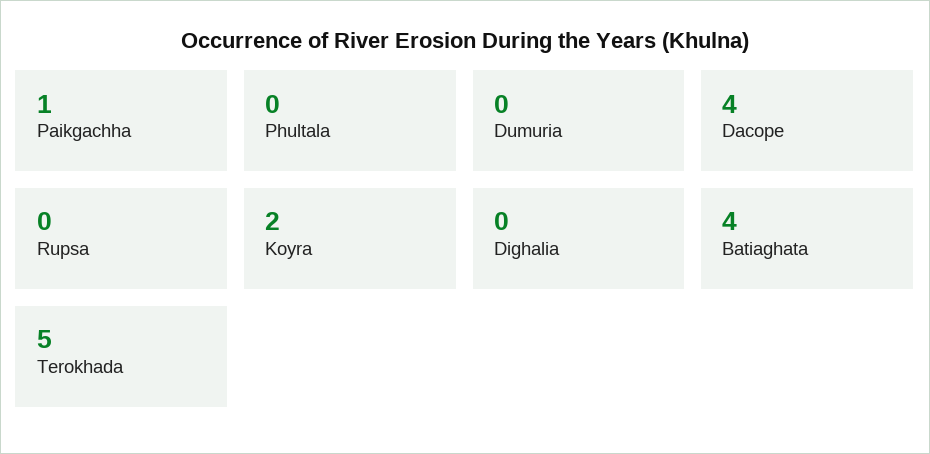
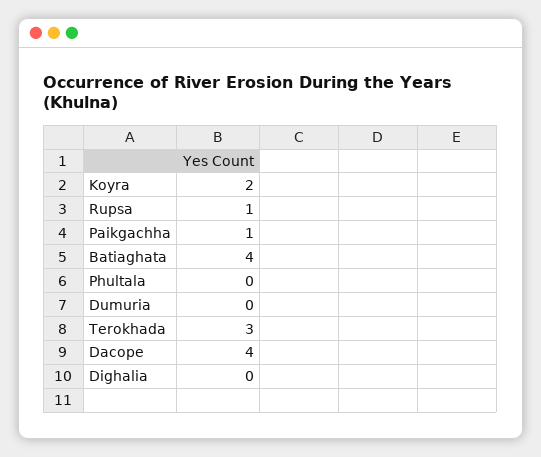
  {
    "Paikgachha": 1,
    "Phultala": 0,
    "Dumuria": 0,
    "Dacope": 4,
-   "Rupsa": 0,
+   "Rupsa": 1,
    "Koyra": 2,
    "Dighalia": 0,
    "Batiaghata": 4,
-   "Terokhada": 5
+   "Terokhada": 3
  }

